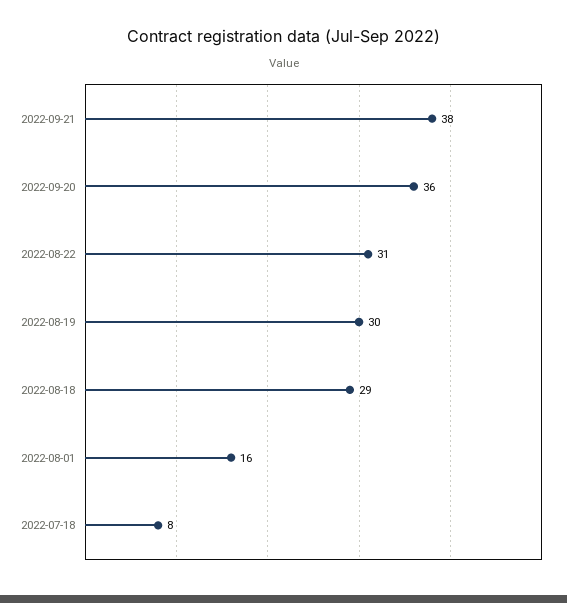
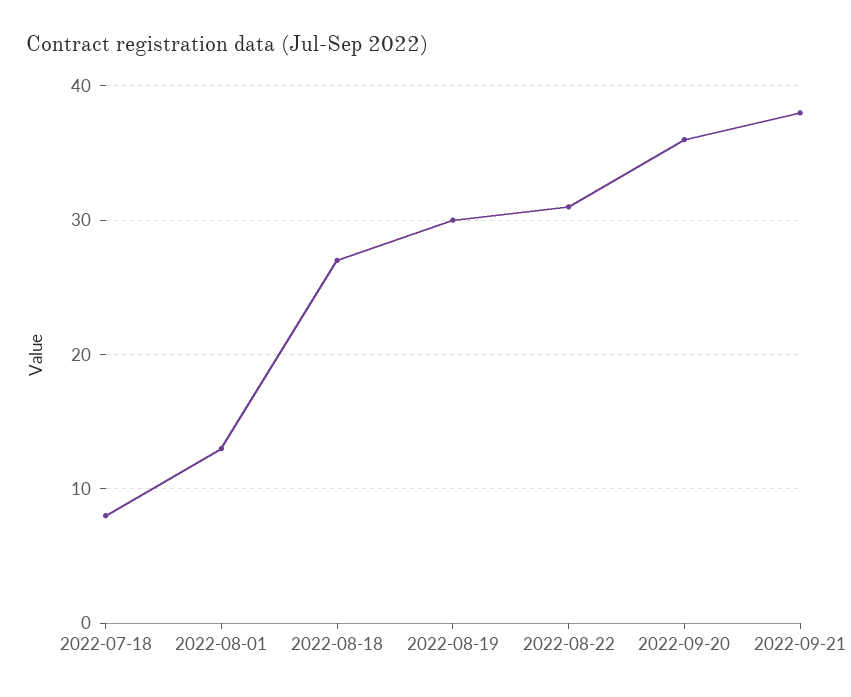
  {
    "2022-09-21": 38,
    "2022-09-20": 36,
    "2022-08-22": 31,
    "2022-08-19": 30,
-   "2022-08-18": 29,
+   "2022-08-18": 27,
-   "2022-08-01": 16,
+   "2022-08-01": 13,
    "2022-07-18": 8
  }

